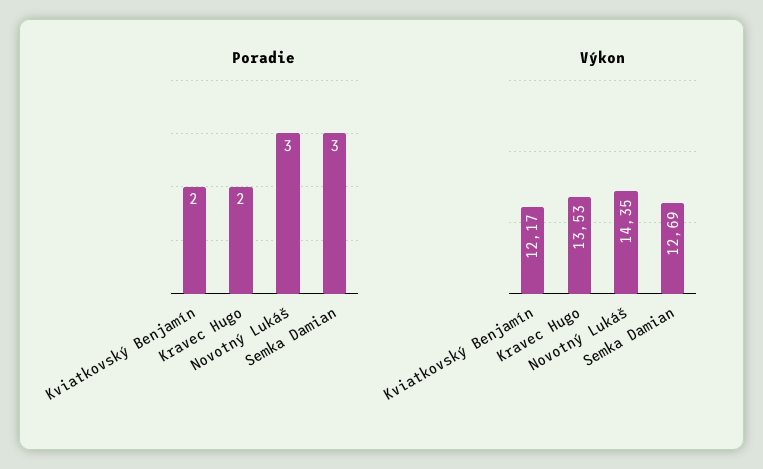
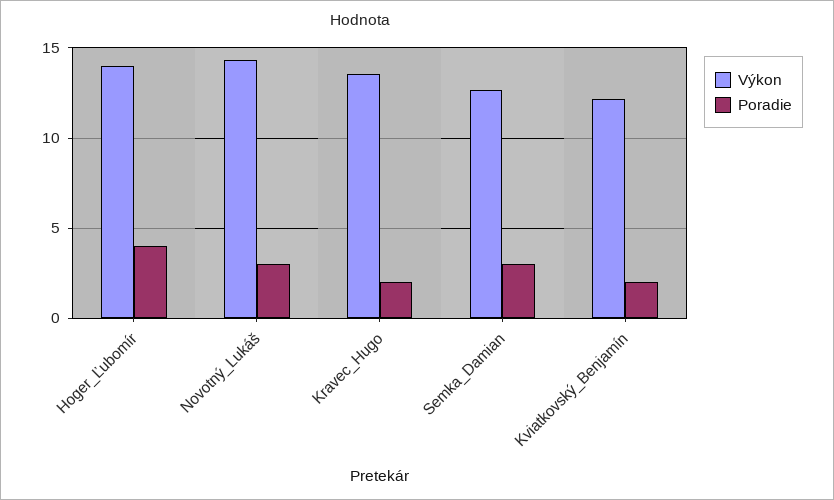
  {
    "Poradie": {
      "Kviatkovský Benjamín": 2,
      "Kravec Hugo": 2,
      "Novotný Lukáš": 3,
-     "Semka Damian": 3
+     "Semka Damian": 3,
+     "Hoger_Ľubomír": 4
    },
    "Výkon": {
      "Kviatkovský Benjamín": 12.17,
      "Kravec Hugo": 13.53,
      "Novotný Lukáš": 14.35,
-     "Semka Damian": 12.69
+     "Semka Damian": 12.69,
+     "Hoger_Ľubomír": 14
    }
  }

